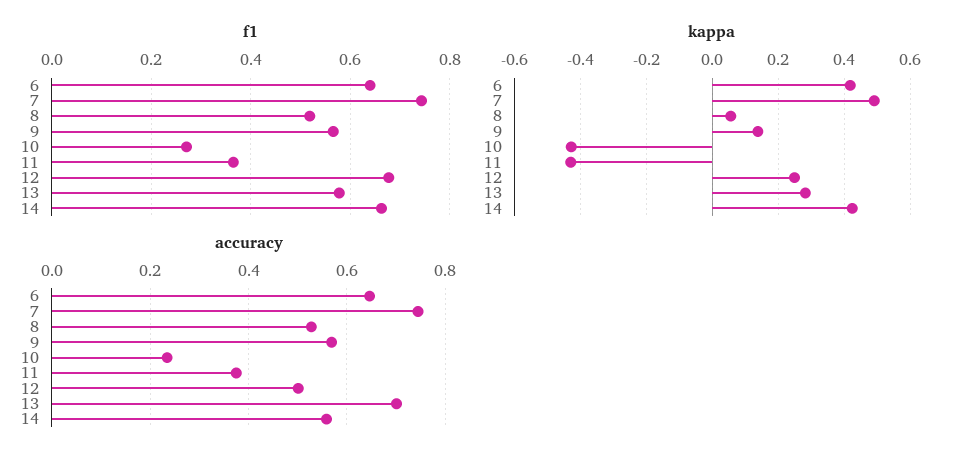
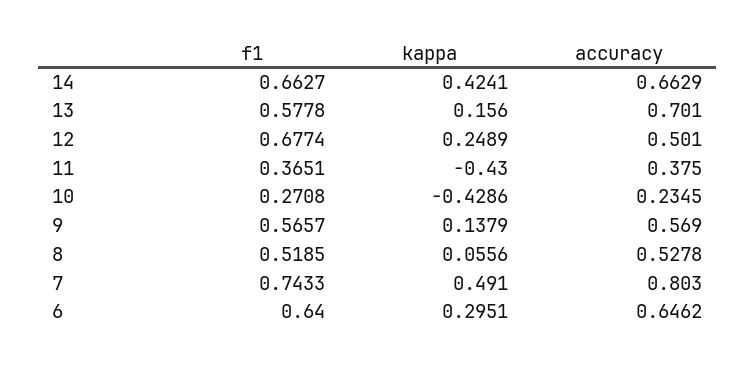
  {
    "f1": {
      "6": 0.64,
      "7": 0.7433,
      "8": 0.5185,
      "9": 0.5657,
      "10": 0.2708,
      "11": 0.3651,
      "12": 0.6774,
      "13": 0.5778,
      "14": 0.6627
    },
    "kappa": {
-     "6": 0.42,
+     "6": 0.2951,
      "7": 0.491,
      "8": 0.0556,
      "9": 0.1379,
      "10": -0.4286,
      "11": -0.43,
      "12": 0.2489,
-     "13": 0.28,
+     "13": 0.156,
      "14": 0.4241
    },
    "accuracy": {
      "6": 0.6462,
-     "7": 0.74,
+     "7": 0.803,
      "8": 0.5278,
      "9": 0.569,
      "10": 0.2345,
      "11": 0.375,
      "12": 0.501,
      "13": 0.701,
-     "14": 0.56
+     "14": 0.6629
    }
  }

